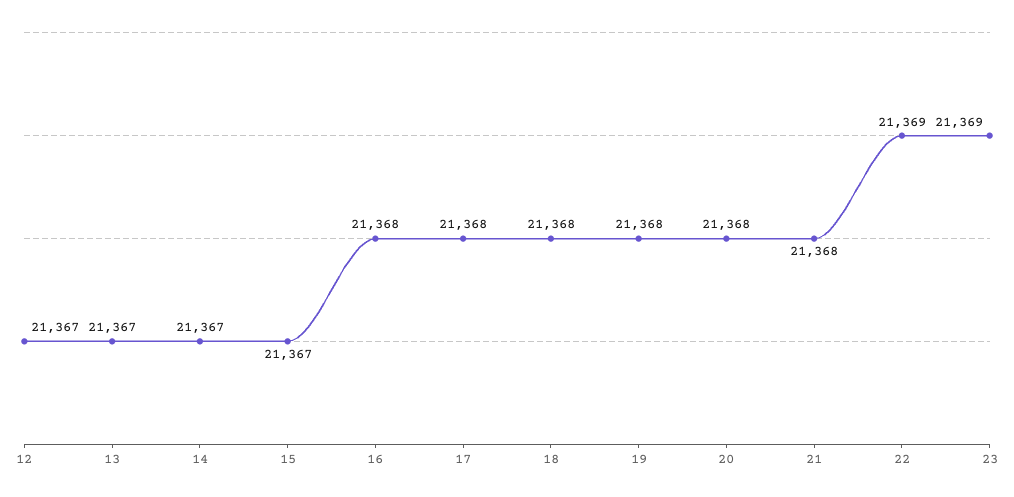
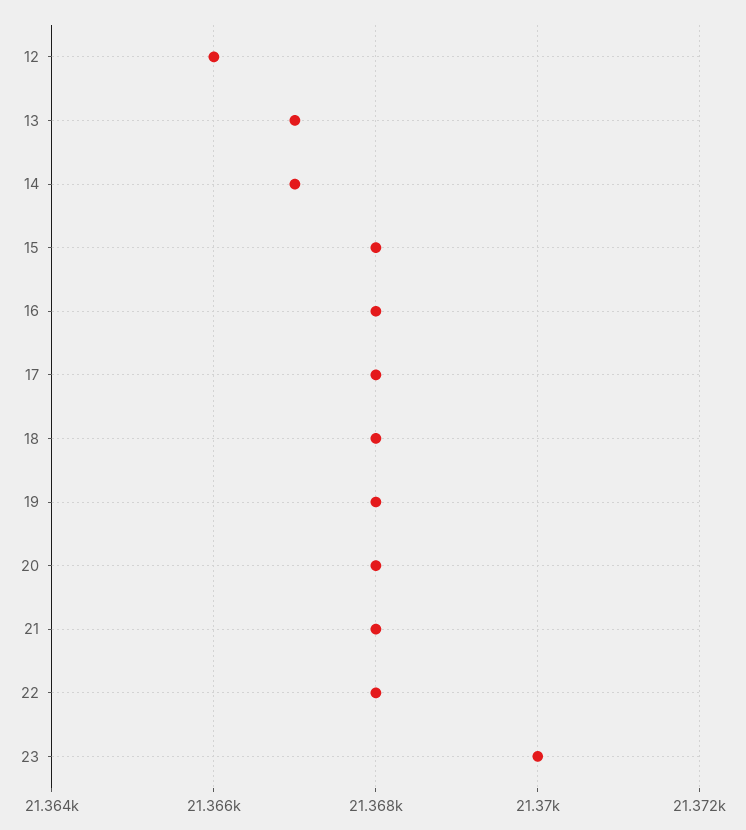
  {
-   "12": 21367,
+   "12": 21366,
    "13": 21367,
    "14": 21367,
-   "15": 21367,
+   "15": 21368,
    "16": 21368,
    "17": 21368,
    "18": 21368,
    "19": 21368,
    "20": 21368,
    "21": 21368,
-   "22": 21369,
+   "22": 21368,
-   "23": 21369
+   "23": 21370
  }

